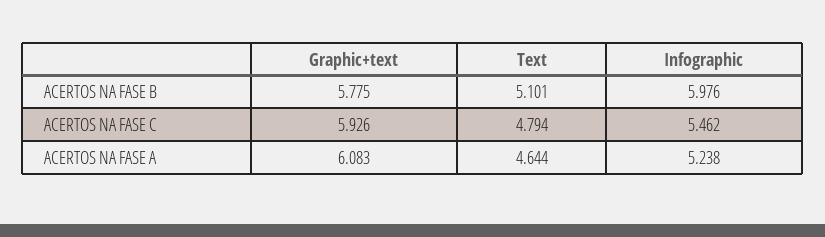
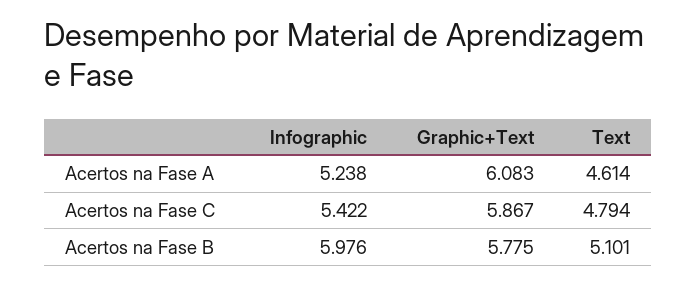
  {
    "Graphic+text": {
      "ACERTOS NA FASE B": 5.775,
-     "ACERTOS NA FASE C": 5.926,
+     "ACERTOS NA FASE C": 5.867,
      "ACERTOS NA FASE A": 6.083
    },
    "Text": {
      "ACERTOS NA FASE B": 5.101,
      "ACERTOS NA FASE C": 4.794,
-     "ACERTOS NA FASE A": 4.644
+     "ACERTOS NA FASE A": 4.614
    },
    "Infographic": {
      "ACERTOS NA FASE B": 5.976,
-     "ACERTOS NA FASE C": 5.462,
+     "ACERTOS NA FASE C": 5.422,
      "ACERTOS NA FASE A": 5.238
    }
  }

